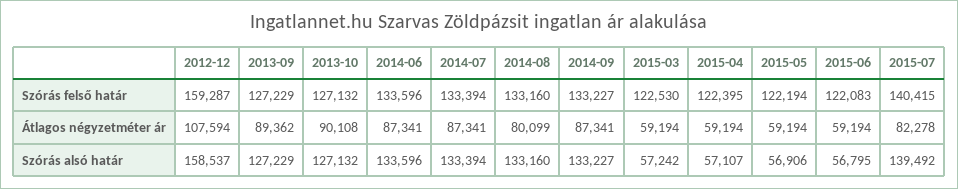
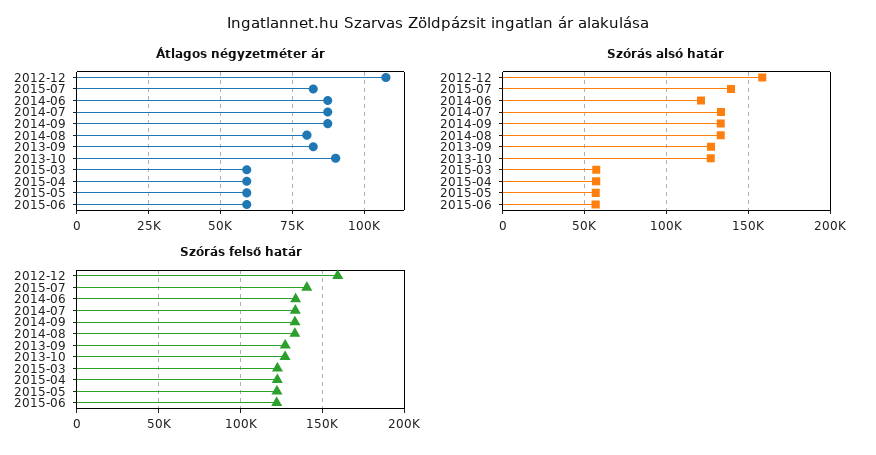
  {
    "Szórás felső határ": {
      "2012-12": 159287,
      "2013-09": 127229,
      "2013-10": 127132,
      "2014-06": 133596,
      "2014-07": 133394,
      "2014-08": 133160,
      "2014-09": 133227,
      "2015-03": 122530,
      "2015-04": 122395,
      "2015-05": 122194,
      "2015-06": 122083,
      "2015-07": 140415
    },
    "Átlagos négyzetméter ár": {
      "2012-12": 107594,
-     "2013-09": 89362,
+     "2013-09": 82500,
      "2013-10": 90108,
      "2014-06": 87341,
      "2014-07": 87341,
      "2014-08": 80099,
      "2014-09": 87341,
      "2015-03": 59194,
      "2015-04": 59194,
      "2015-05": 59194,
      "2015-06": 59194,
      "2015-07": 82278
    },
    "Szórás alsó határ": {
      "2012-12": 158537,
      "2013-09": 127229,
      "2013-10": 127132,
-     "2014-06": 133596,
+     "2014-06": 120000,
      "2014-07": 133394,
      "2014-08": 133160,
      "2014-09": 133227,
      "2015-03": 57242,
      "2015-04": 57107,
      "2015-05": 56906,
      "2015-06": 56795,
      "2015-07": 139492
    }
  }

